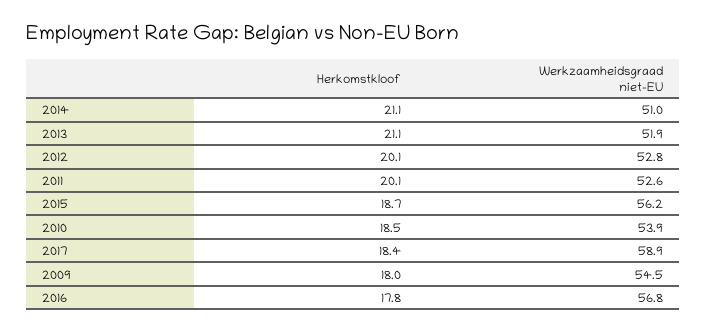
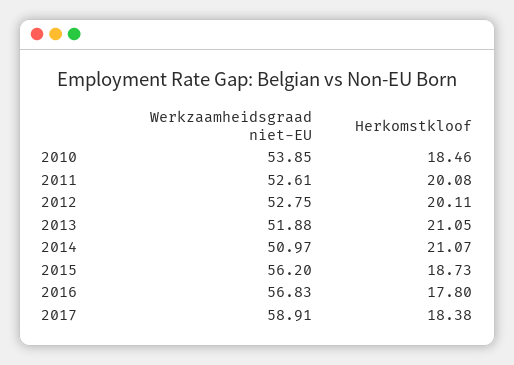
  {
    "Herkomstkloof": {
      "2014": 21.07,
      "2013": 21.05,
      "2012": 20.11,
      "2011": 20.08,
      "2015": 18.73,
      "2010": 18.46,
      "2017": 18.38,
-     "2009": 18,
      "2016": 17.8
    },
    "Werkzaamheidsgraad niet-EU": {
      "2014": 50.97,
      "2013": 51.88,
      "2012": 52.75,
      "2011": 52.61,
      "2015": 56.2,
      "2010": 53.85,
      "2017": 58.91,
-     "2009": 54.5,
      "2016": 56.83
    }
  }

